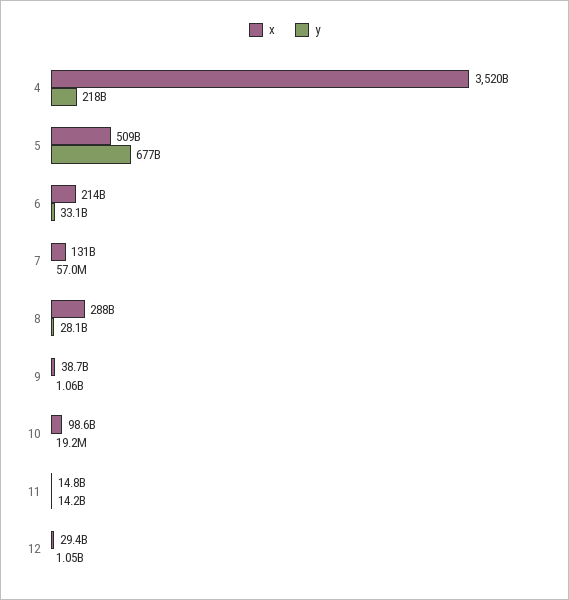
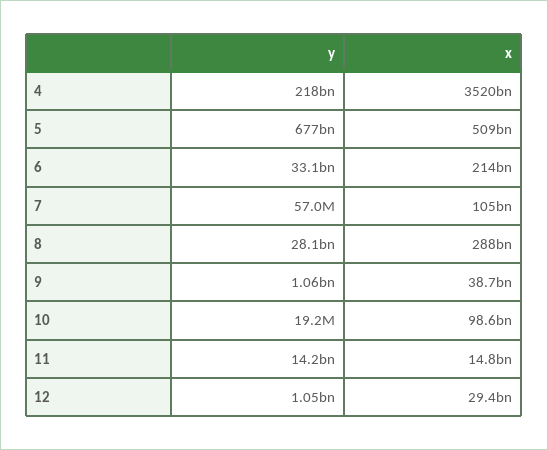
  {
    "x": {
      "4": 3520000000000,
      "5": 509000000000,
      "6": 214000000000,
-     "7": 131000000000,
+     "7": 105000000000,
      "8": 288000000000,
      "9": 38700000000,
      "10": 98600000000,
      "11": 14800000000,
      "12": 29400000000
    },
    "y": {
      "4": 218000000000,
      "5": 677000000000,
      "6": 33100000000,
      "7": 57000000,
      "8": 28100000000,
      "9": 1060000000,
      "10": 19200000,
      "11": 14200000000,
      "12": 1050000000
    }
  }

